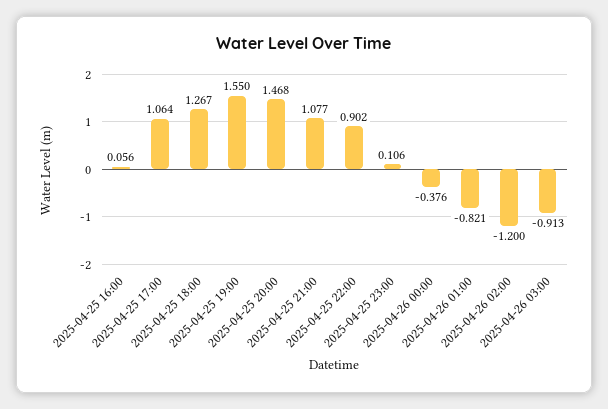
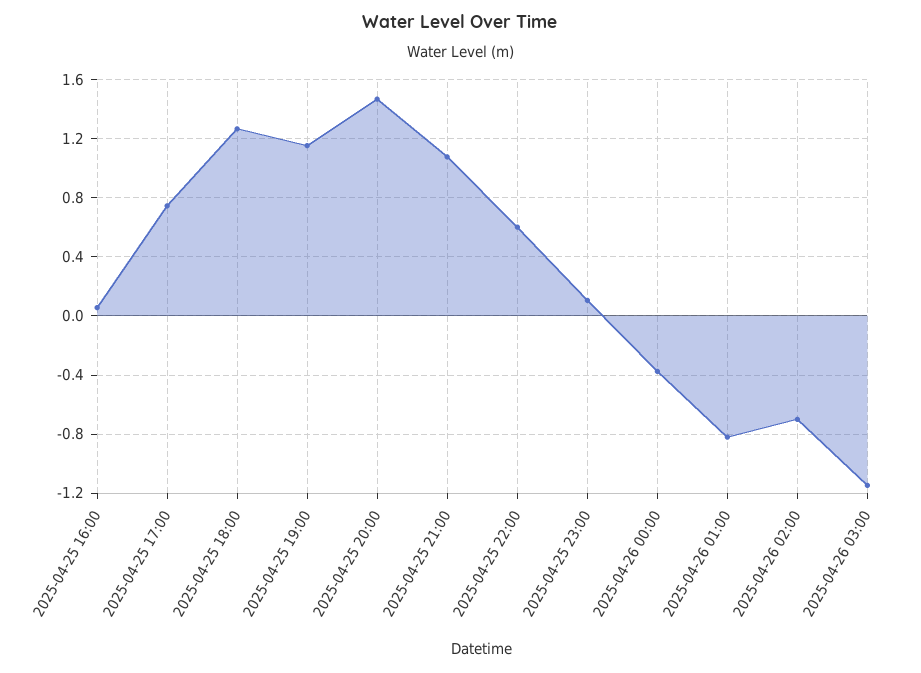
  {
    "2025-04-25 16:00": 0.056,
-   "2025-04-25 17:00": 1.064,
+   "2025-04-25 17:00": 0.75,
    "2025-04-25 18:00": 1.267,
-   "2025-04-25 19:00": 1.55,
+   "2025-04-25 19:00": 1.15,
    "2025-04-25 20:00": 1.468,
    "2025-04-25 21:00": 1.077,
-   "2025-04-25 22:00": 0.902,
+   "2025-04-25 22:00": 0.6,
    "2025-04-25 23:00": 0.106,
    "2025-04-26 00:00": -0.376,
    "2025-04-26 01:00": -0.821,
-   "2025-04-26 02:00": -1.2,
+   "2025-04-26 02:00": -0.7,
-   "2025-04-26 03:00": -0.913
+   "2025-04-26 03:00": -1.15
  }

